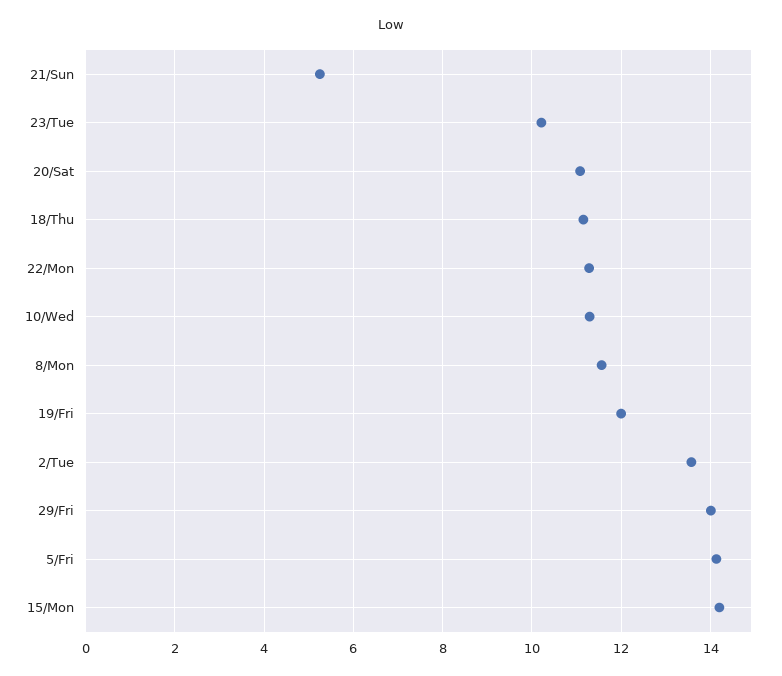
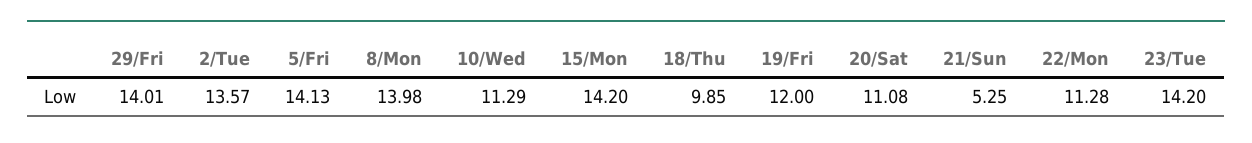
  {
    "21/Sun": 5.25,
-   "23/Tue": 10.2,
+   "23/Tue": 14.2,
    "20/Sat": 11.08,
-   "18/Thu": 11.2,
+   "18/Thu": 9.85,
    "22/Mon": 11.28,
    "10/Wed": 11.29,
-   "8/Mon": 11.6,
+   "8/Mon": 13.98,
    "19/Fri": 12,
    "2/Tue": 13.57,
    "29/Fri": 14.01,
    "5/Fri": 14.13,
    "15/Mon": 14.2
  }

